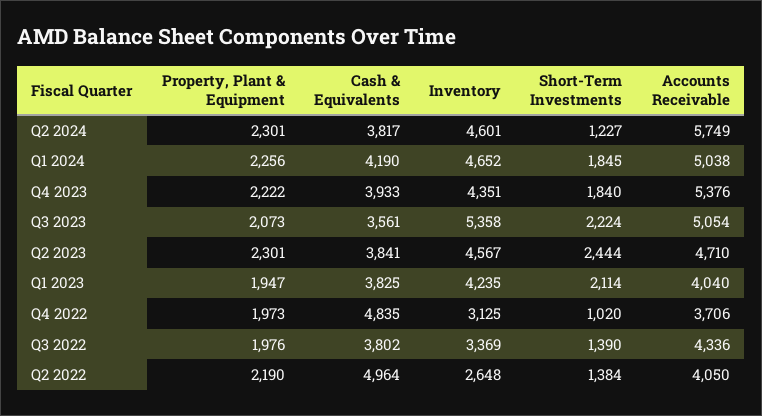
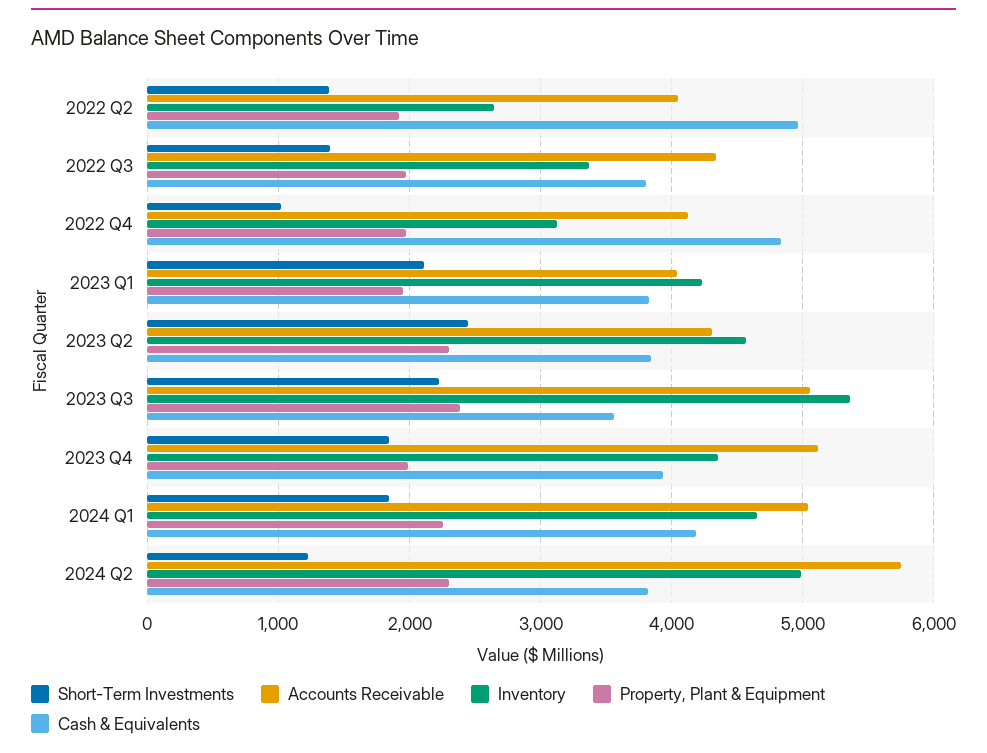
  {
    "Property, Plant & Equipment": {
      "Q2 2024": 2301,
      "Q1 2024": 2256,
-     "Q4 2023": 2222,
+     "Q4 2023": 2000,
-     "Q3 2023": 2073,
+     "Q3 2023": 2400,
      "Q2 2023": 2301,
      "Q1 2023": 1947,
      "Q4 2022": 1973,
      "Q3 2022": 1976,
-     "Q2 2022": 2190
+     "Q2 2022": 1900
    },
    "Cash & Equivalents": {
      "Q2 2024": 3817,
      "Q1 2024": 4190,
      "Q4 2023": 3933,
      "Q3 2023": 3561,
      "Q2 2023": 3841,
      "Q1 2023": 3825,
      "Q4 2022": 4835,
      "Q3 2022": 3802,
      "Q2 2022": 4964
    },
    "Inventory": {
-     "Q2 2024": 4601,
+     "Q2 2024": 5000,
      "Q1 2024": 4652,
      "Q4 2023": 4351,
      "Q3 2023": 5358,
      "Q2 2023": 4567,
      "Q1 2023": 4235,
      "Q4 2022": 3125,
      "Q3 2022": 3369,
      "Q2 2022": 2648
    },
    "Short-Term Investments": {
      "Q2 2024": 1227,
      "Q1 2024": 1845,
      "Q4 2023": 1840,
      "Q3 2023": 2224,
      "Q2 2023": 2444,
      "Q1 2023": 2114,
      "Q4 2022": 1020,
      "Q3 2022": 1390,
      "Q2 2022": 1384
    },
    "Accounts Receivable": {
      "Q2 2024": 5749,
      "Q1 2024": 5038,
-     "Q4 2023": 5376,
+     "Q4 2023": 5100,
      "Q3 2023": 5054,
-     "Q2 2023": 4710,
+     "Q2 2023": 4300,
      "Q1 2023": 4040,
-     "Q4 2022": 3706,
+     "Q4 2022": 4100,
      "Q3 2022": 4336,
      "Q2 2022": 4050
    }
  }

